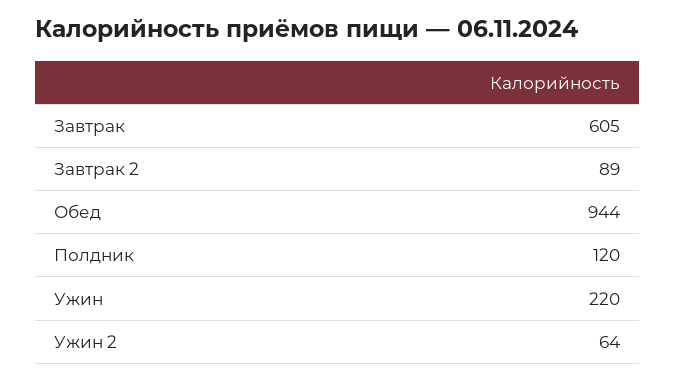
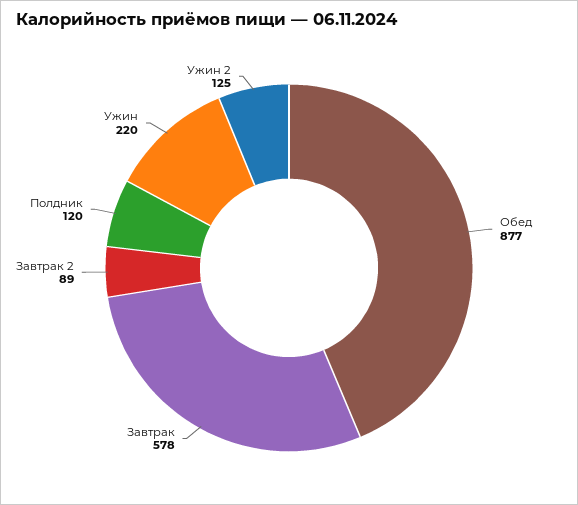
  {
-   "Завтрак": 605,
+   "Завтрак": 578,
    "Завтрак 2": 89,
-   "Обед": 944,
+   "Обед": 877,
    "Полдник": 120,
    "Ужин": 220,
-   "Ужин 2": 64
+   "Ужин 2": 125
  }

